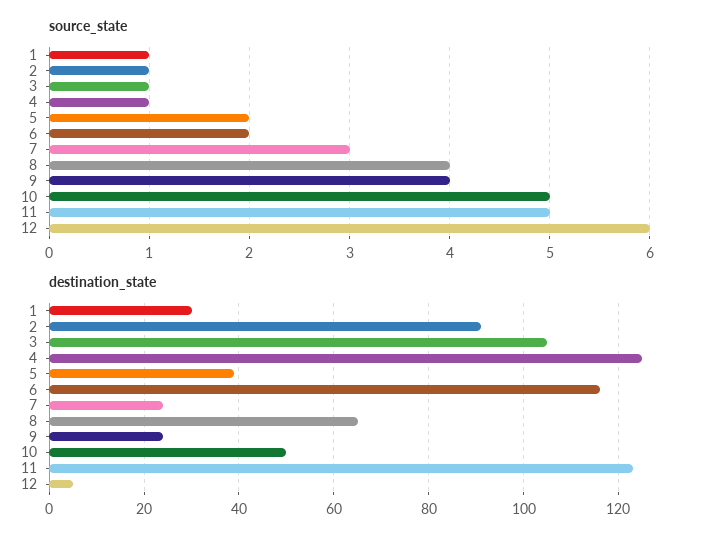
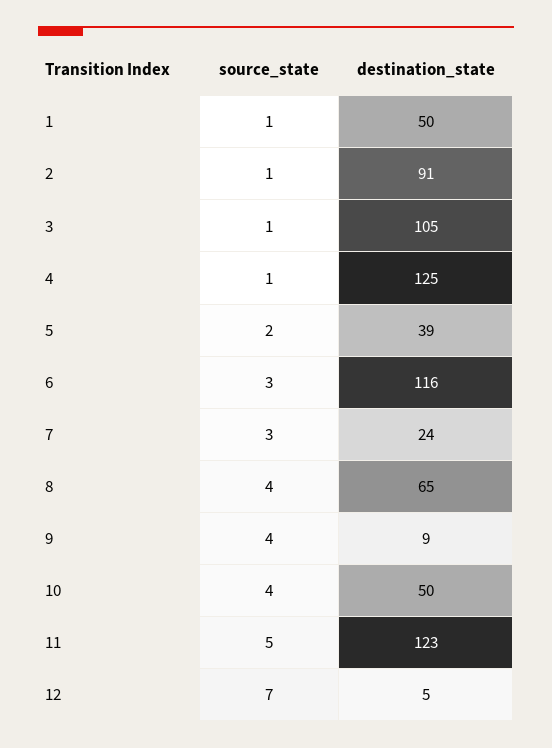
  {
    "source_state": {
      "1": 1,
      "2": 1,
      "3": 1,
      "4": 1,
      "5": 2,
-     "6": 2,
+     "6": 3,
      "7": 3,
      "8": 4,
      "9": 4,
-     "10": 5,
+     "10": 4,
      "11": 5,
-     "12": 6
+     "12": 7
    },
    "destination_state": {
-     "1": 30,
+     "1": 50,
      "2": 91,
      "3": 105,
      "4": 125,
      "5": 39,
      "6": 116,
      "7": 24,
      "8": 65,
-     "9": 25,
+     "9": 9,
      "10": 50,
      "11": 123,
      "12": 5
    }
  }

